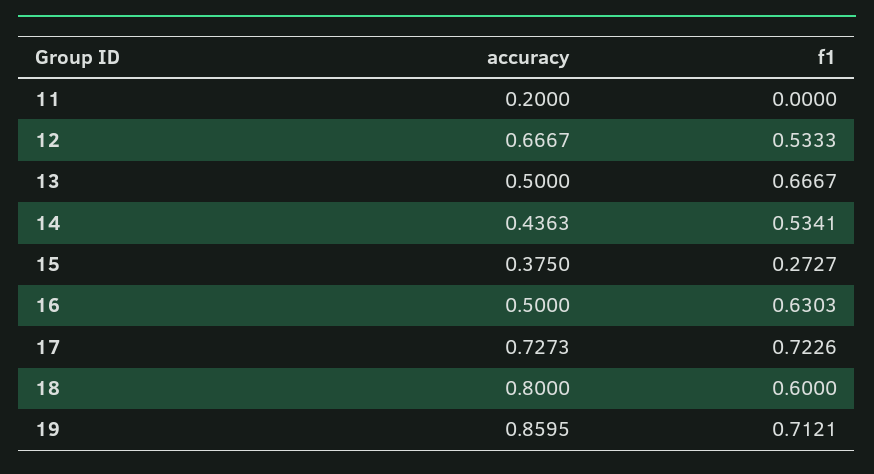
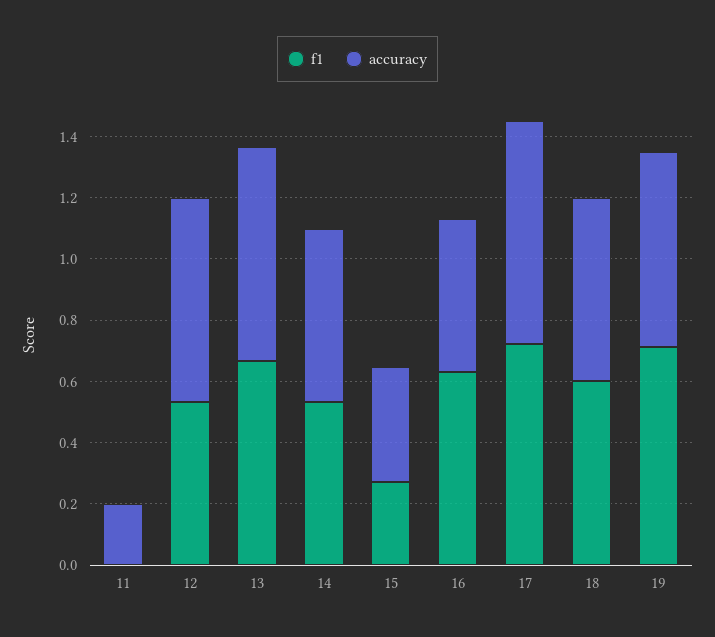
  {
    "accuracy": {
      "11": 0.2,
      "12": 0.6667,
-     "13": 0.5,
+     "13": 0.7,
-     "14": 0.4363,
+     "14": 0.55,
      "15": 0.375,
      "16": 0.5,
      "17": 0.7273,
-     "18": 0.8,
+     "18": 0.6,
-     "19": 0.8595
+     "19": 0.65
    },
    "f1": {
      "11": 0,
      "12": 0.5333,
      "13": 0.6667,
      "14": 0.5341,
      "15": 0.2727,
      "16": 0.6303,
      "17": 0.7226,
      "18": 0.6,
      "19": 0.7121
    }
  }

